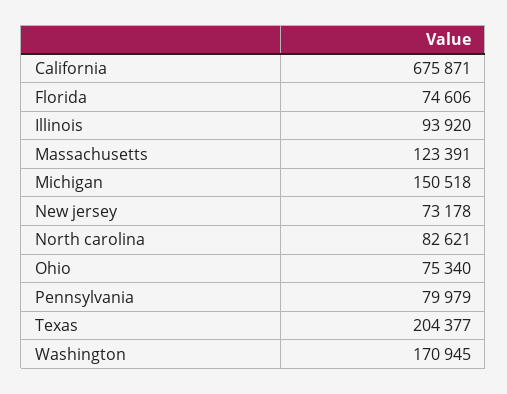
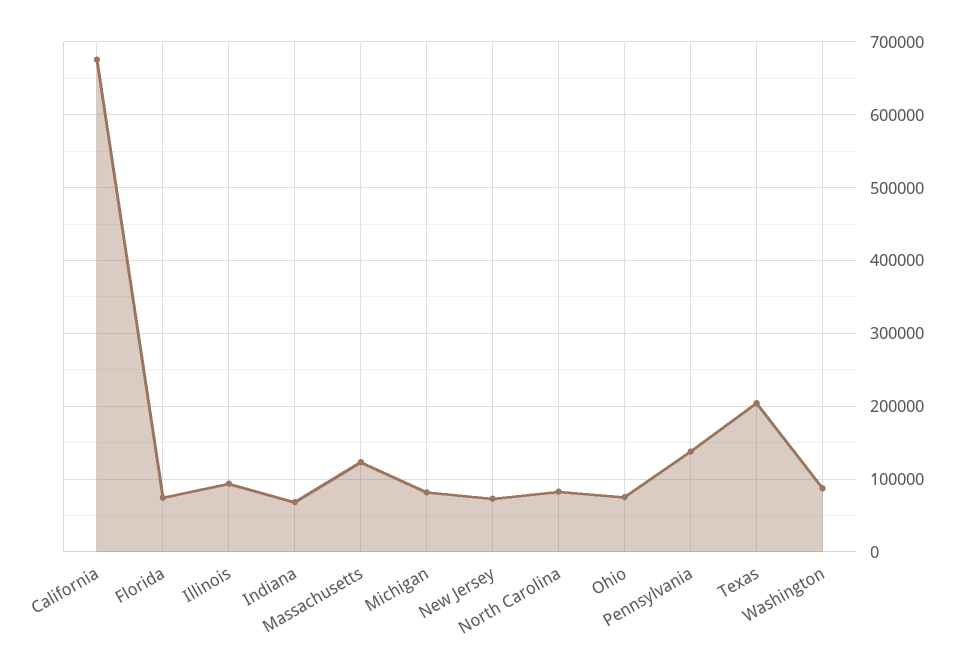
  {
    "California": 675871,
    "Florida": 74606,
    "Illinois": 93920,
    "Massachusetts": 123391,
-   "Michigan": 150518,
+   "Michigan": 80000,
    "New jersey": 73178,
    "North carolina": 82621,
    "Ohio": 75340,
-   "Pennsylvania": 79979,
+   "Pennsylvania": 140000,
    "Texas": 204377,
-   "Washington": 170945
+   "Washington": 90000,
+   "Indiana": 70000
  }

